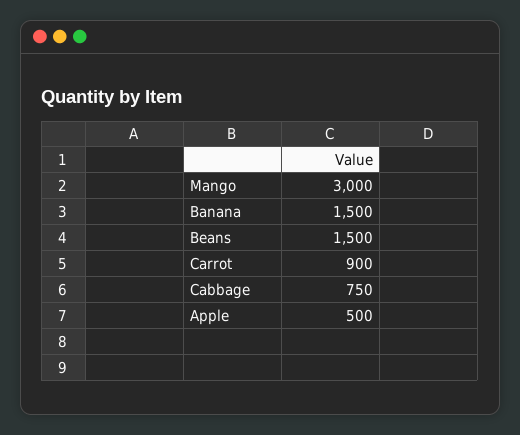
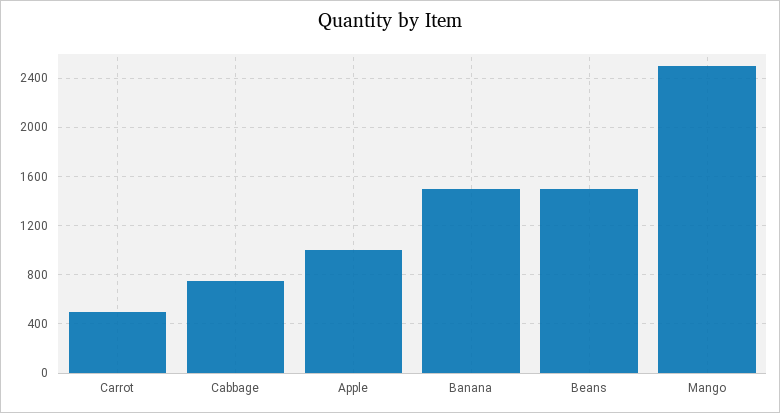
  {
-   "Mango": 3000,
+   "Mango": 2500,
    "Banana": 1500,
    "Beans": 1500,
-   "Carrot": 900,
+   "Carrot": 500,
    "Cabbage": 750,
-   "Apple": 500
+   "Apple": 1000
  }

